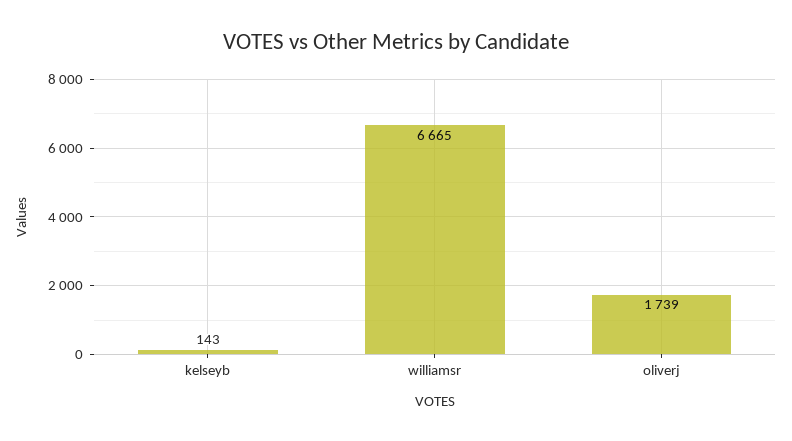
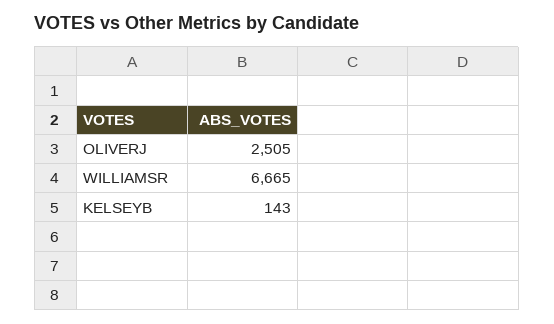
  {
    "kelseyb": 143,
    "williamsr": 6665,
-   "oliverj": 1739
+   "oliverj": 2505
  }

